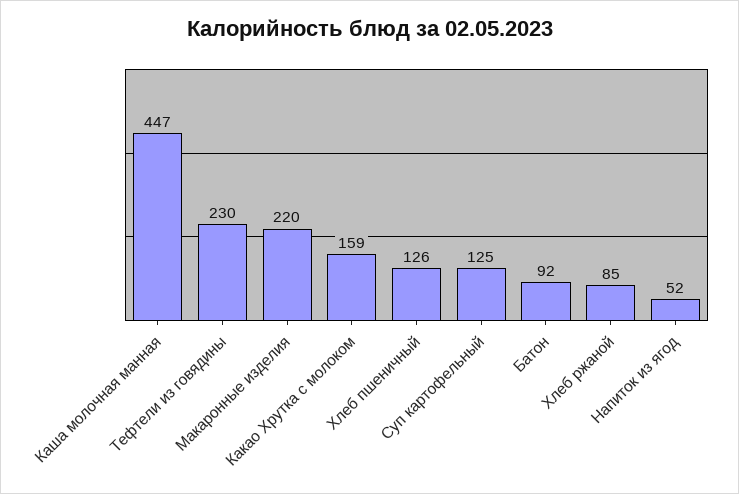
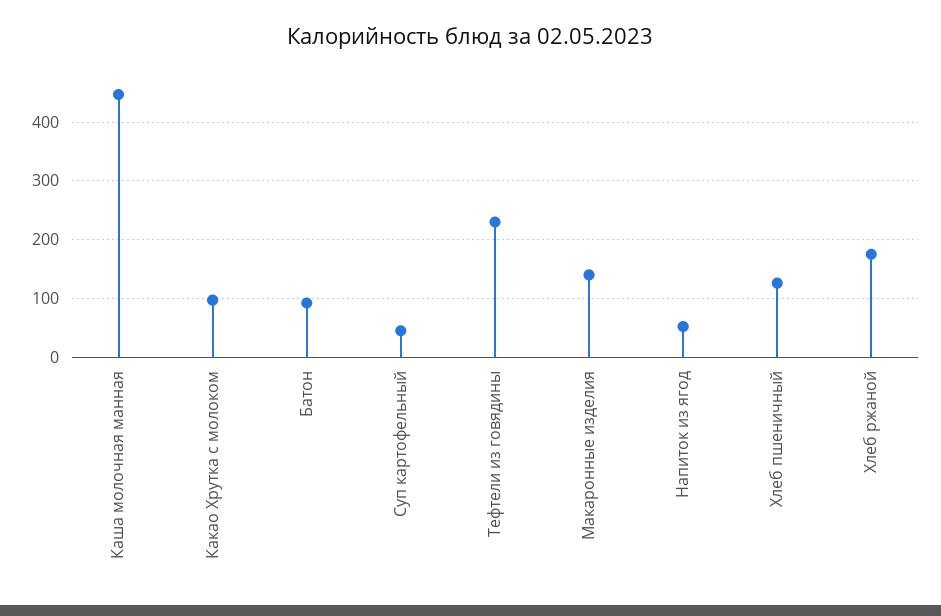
  {
    "Каша молочная манная": 447,
    "Тефтели из говядины": 230,
-   "Макаронные изделия": 220,
+   "Макаронные изделия": 140,
-   "Какао Хрутка с молоком": 159,
+   "Какао Хрутка с молоком": 100,
    "Хлеб пшеничный": 126,
-   "Суп картофельный": 125,
+   "Суп картофельный": 40,
    "Батон": 92,
-   "Хлеб ржаной": 85,
+   "Хлеб ржаной": 180,
    "Напиток из ягод": 52
  }

